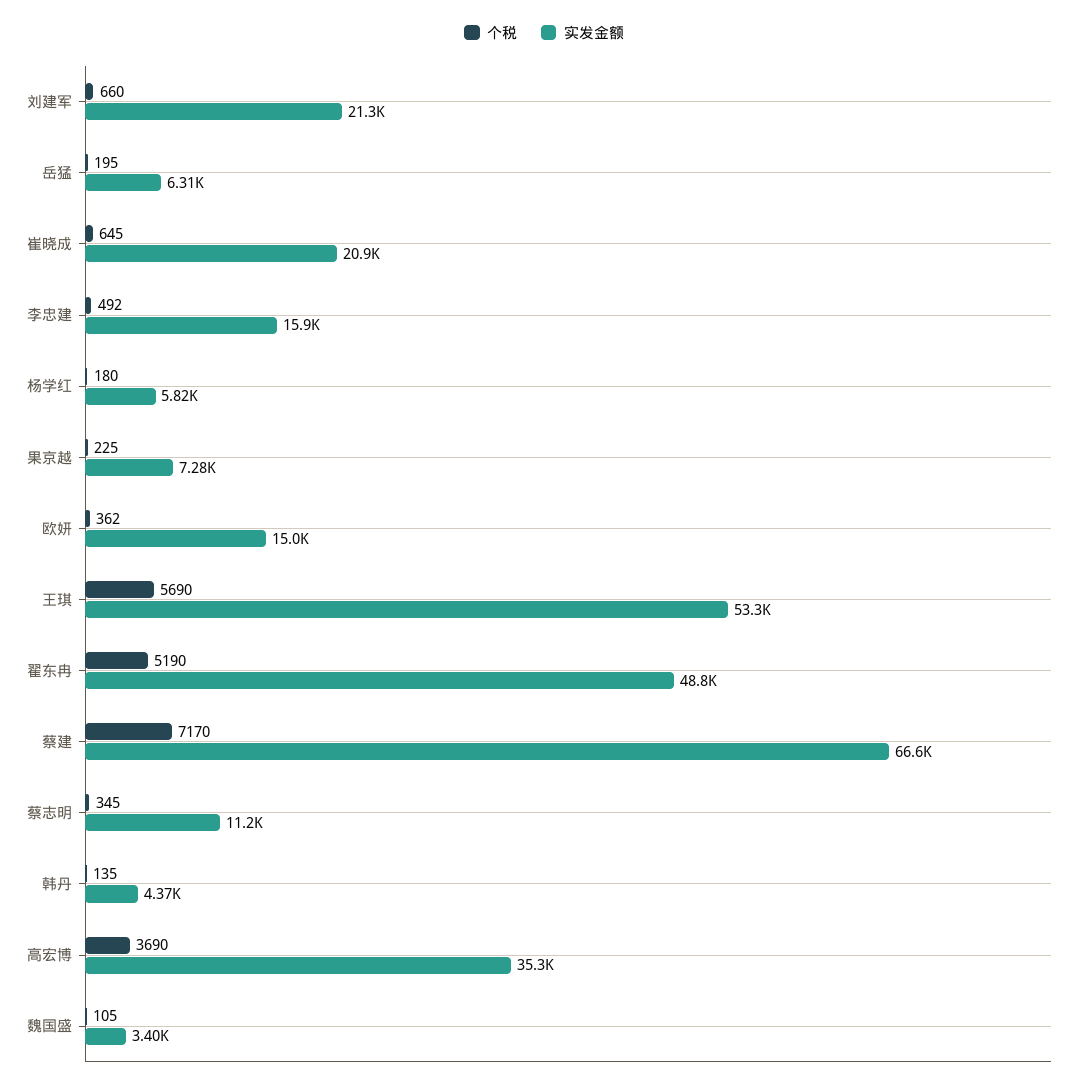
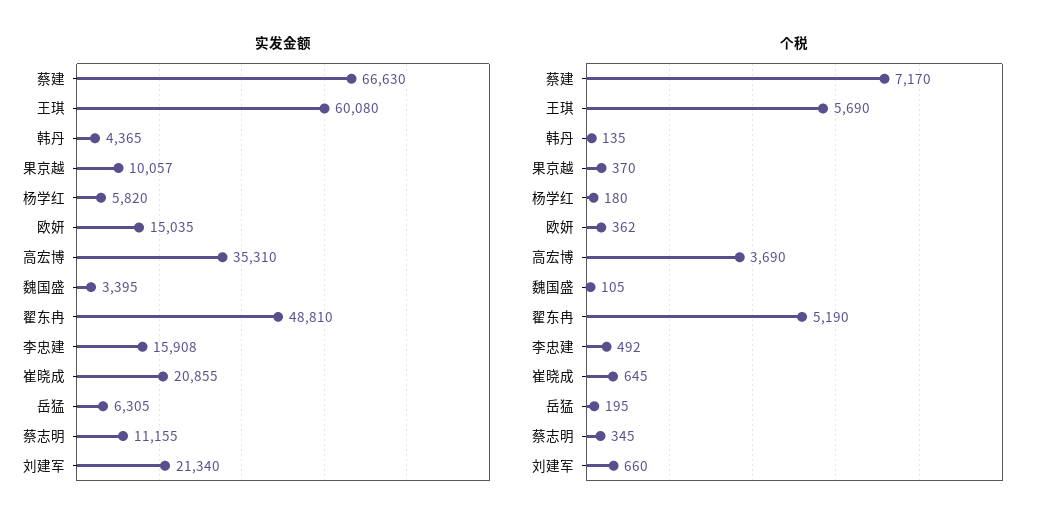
  {
    "个税": {
      "刘建军": 660,
      "岳猛": 195,
      "崔晓成": 645,
      "李忠建": 492,
      "杨学红": 180,
-     "果京越": 225,
+     "果京越": 370,
      "欧妍": 362,
      "王琪": 5690,
      "翟东冉": 5190,
      "蔡建": 7170,
      "蔡志明": 345,
      "韩丹": 135,
      "高宏博": 3690,
      "魏国盛": 105
    },
    "实发金额": {
      "刘建军": 21340,
      "岳猛": 6305,
      "崔晓成": 20855,
      "李忠建": 15908,
      "杨学红": 5820,
-     "果京越": 7280,
+     "果京越": 10057,
      "欧妍": 15035,
-     "王琪": 53300,
+     "王琪": 60080,
      "翟东冉": 48810,
      "蔡建": 66630,
      "蔡志明": 11155,
      "韩丹": 4365,
      "高宏博": 35310,
      "魏国盛": 3395
    }
  }

